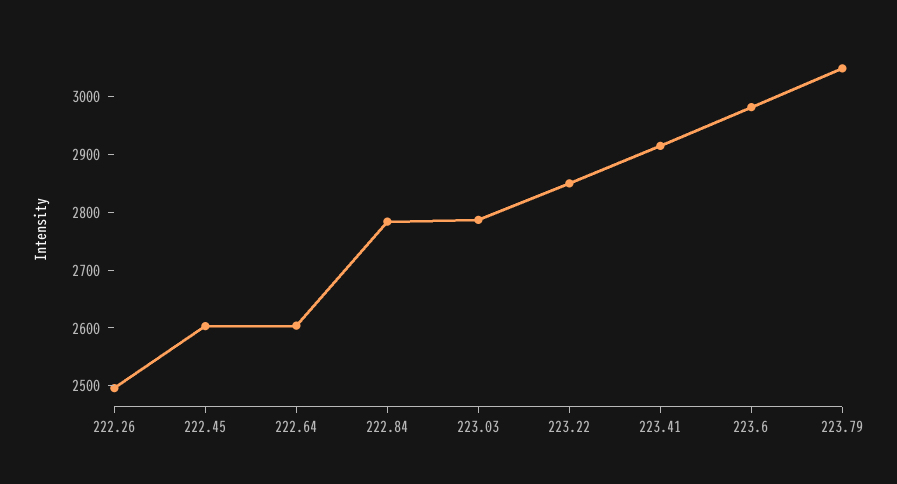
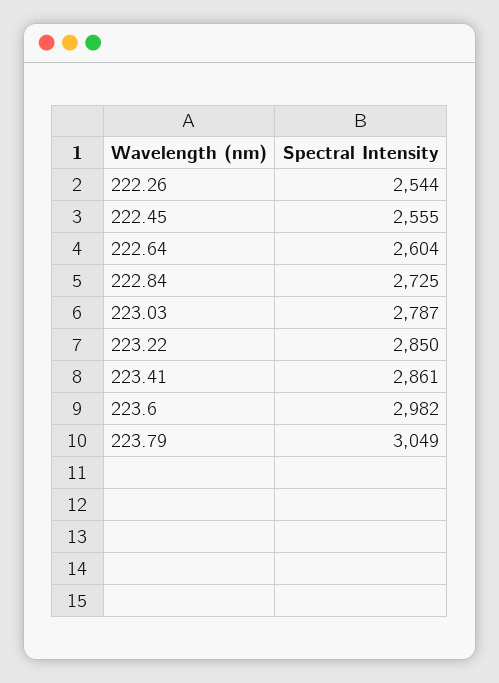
  {
-   "222.26": 2500,
+   "222.26": 2544,
-   "222.45": 2600,
+   "222.45": 2555,
    "222.64": 2604,
-   "222.84": 2780,
+   "222.84": 2725,
    "223.03": 2787,
    "223.22": 2850,
-   "223.41": 2920,
+   "223.41": 2861,
    "223.6": 2982,
    "223.79": 3049
  }

